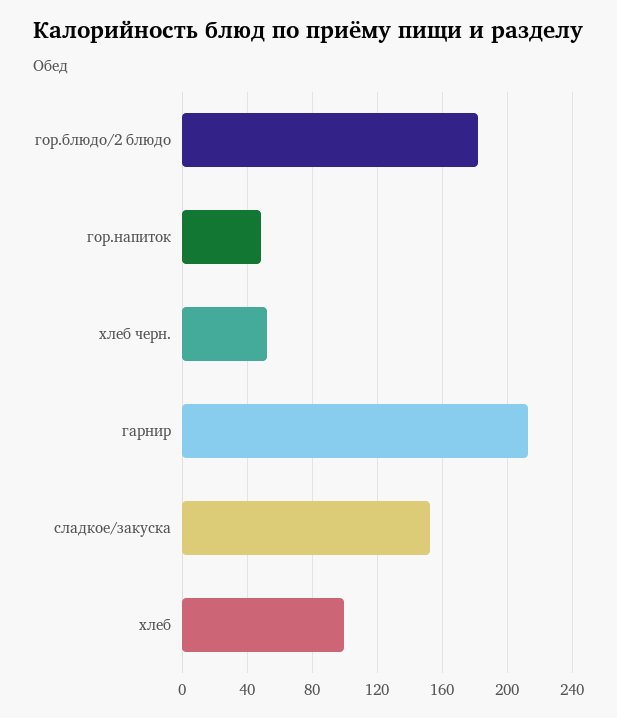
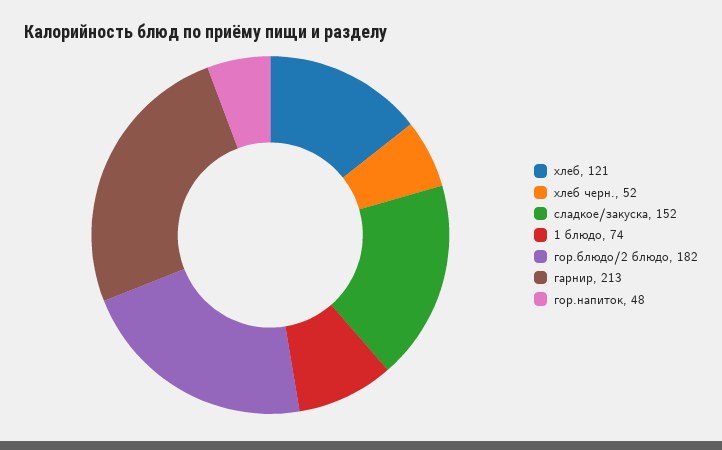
  {
    "гор.блюдо/2 блюдо": 182,
    "гор.напиток": 48,
    "хлеб черн.": 52,
    "гарнир": 213,
    "сладкое/закуска": 152,
-   "хлеб": 100
+   "хлеб": 121,
+   "1 блюдо": 74
  }

